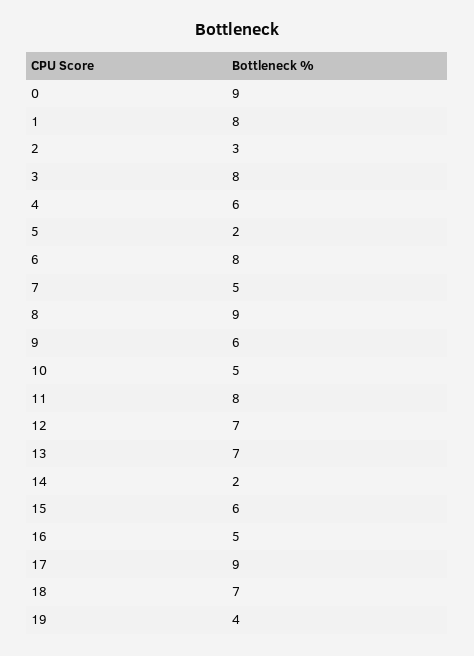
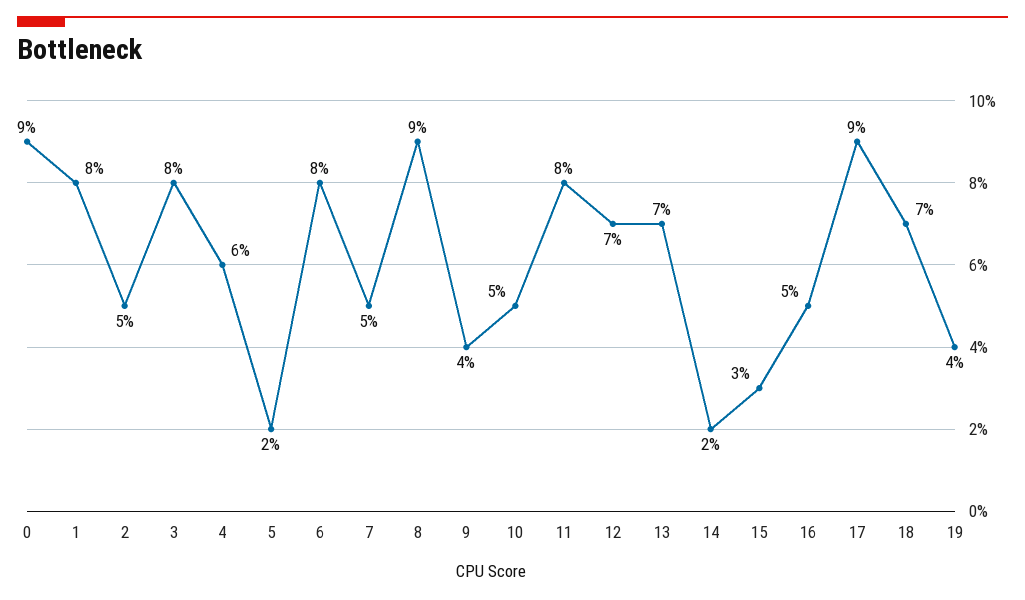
  {
    "0": 9,
    "1": 8,
-   "2": 3,
+   "2": 5,
    "3": 8,
    "4": 6,
    "5": 2,
    "6": 8,
    "7": 5,
    "8": 9,
-   "9": 6,
+   "9": 4,
    "10": 5,
    "11": 8,
    "12": 7,
    "13": 7,
    "14": 2,
-   "15": 6,
+   "15": 3,
    "16": 5,
    "17": 9,
    "18": 7,
    "19": 4
  }

